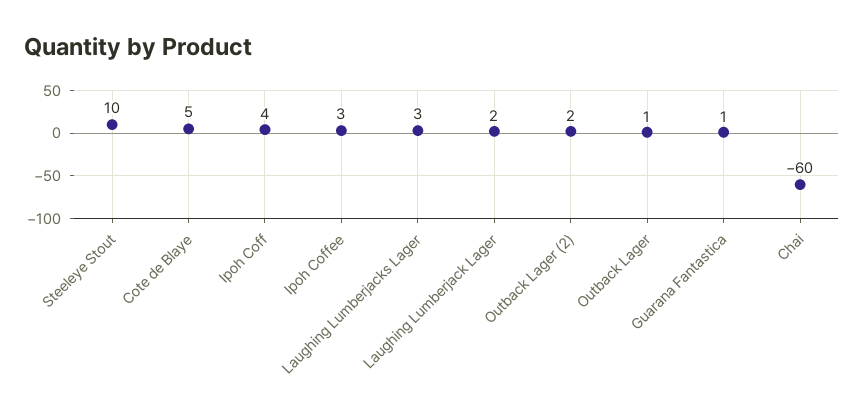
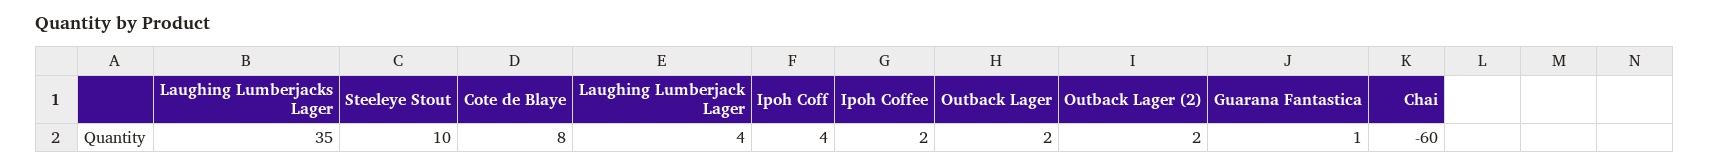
  {
    "Steeleye Stout": 10,
-   "Cote de Blaye": 5,
+   "Cote de Blaye": 8,
    "Ipoh Coff": 4,
-   "Ipoh Coffee": 3,
+   "Ipoh Coffee": 2,
-   "Laughing Lumberjacks Lager": 3,
+   "Laughing Lumberjacks Lager": 35,
-   "Laughing Lumberjack Lager": 2,
+   "Laughing Lumberjack Lager": 4,
    "Outback Lager (2)": 2,
-   "Outback Lager": 1,
+   "Outback Lager": 2,
    "Guarana Fantastica": 1,
    "Chai": -60
  }

